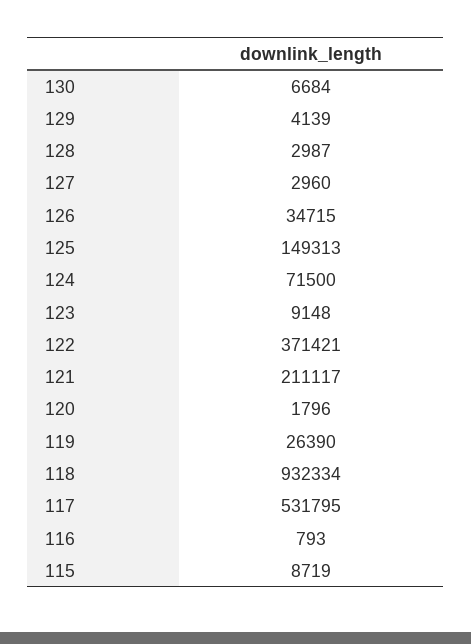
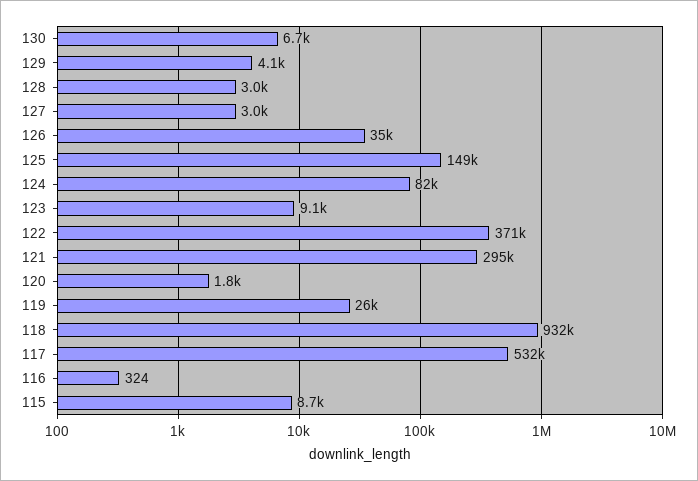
  {
    "130": 6684,
    "129": 4139,
    "128": 2987,
    "127": 2960,
    "126": 34715,
    "125": 149313,
-   "124": 71500,
+   "124": 82000,
    "123": 9148,
    "122": 371421,
-   "121": 211117,
+   "121": 295000,
    "120": 1796,
    "119": 26390,
    "118": 932334,
    "117": 531795,
-   "116": 793,
+   "116": 324,
    "115": 8719
  }

